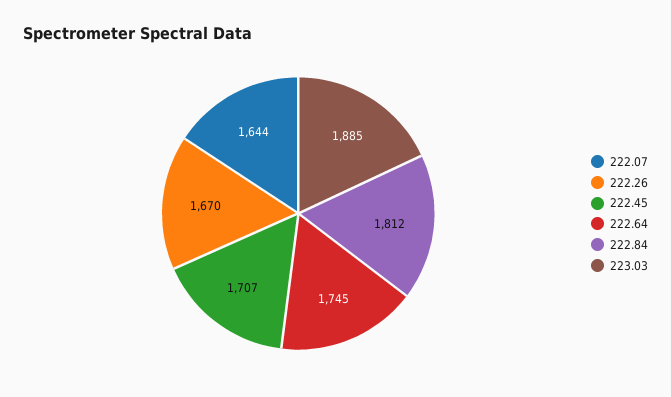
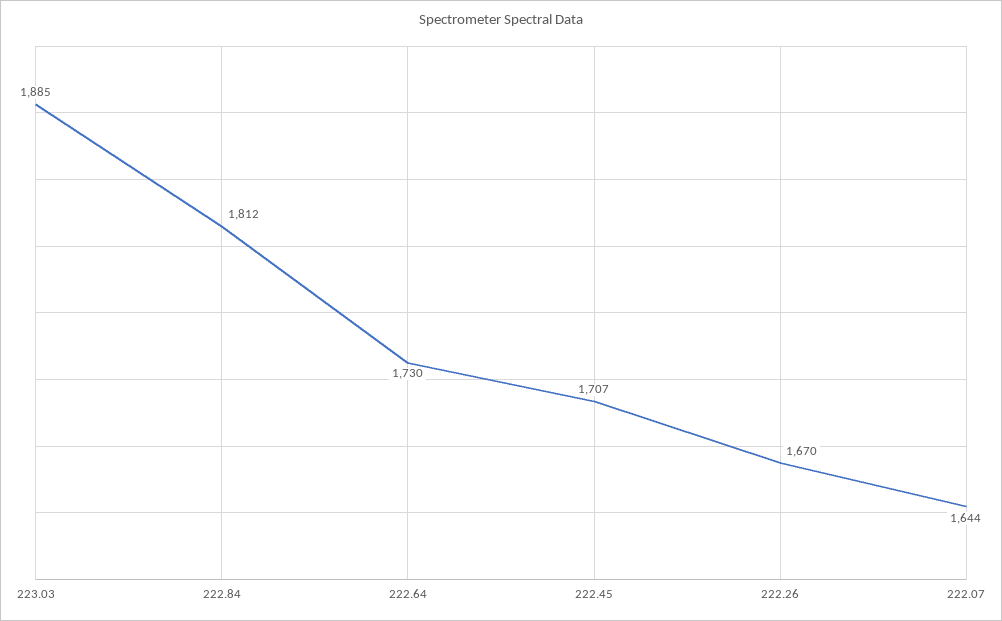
  {
    "222.07": 1644,
    "222.26": 1670,
    "222.45": 1707,
-   "222.64": 1745,
+   "222.64": 1730,
    "222.84": 1812,
    "223.03": 1885
  }

